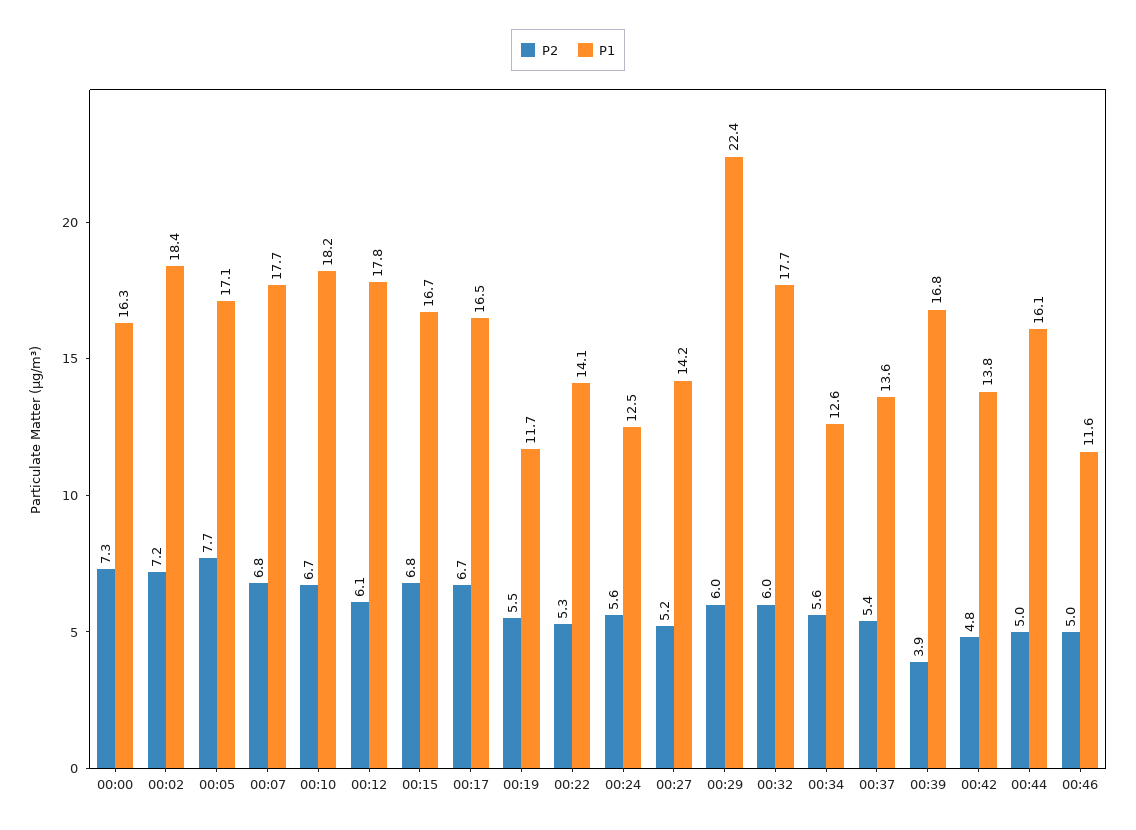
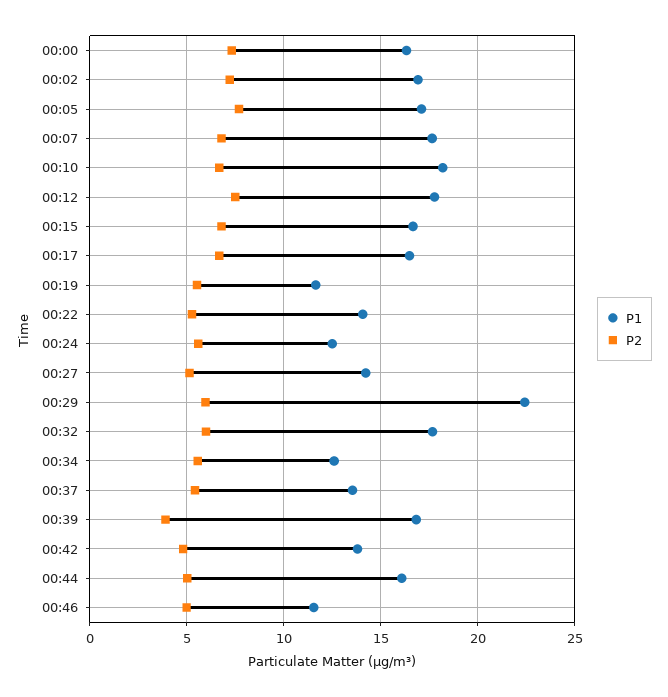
  {
    "P2": {
      "00:00": 7.3,
      "00:02": 7.2,
      "00:05": 7.7,
      "00:07": 6.8,
      "00:10": 6.7,
-     "00:12": 6.1,
+     "00:12": 7.5,
      "00:15": 6.8,
      "00:17": 6.7,
      "00:19": 5.5,
      "00:22": 5.3,
      "00:24": 5.6,
      "00:27": 5.2,
      "00:29": 6,
      "00:32": 6,
      "00:34": 5.6,
      "00:37": 5.4,
      "00:39": 3.9,
      "00:42": 4.8,
      "00:44": 5,
      "00:46": 5
    },
    "P1": {
      "00:00": 16.3,
-     "00:02": 18.4,
+     "00:02": 17,
      "00:05": 17.1,
      "00:07": 17.7,
      "00:10": 18.2,
      "00:12": 17.8,
      "00:15": 16.7,
      "00:17": 16.5,
      "00:19": 11.7,
      "00:22": 14.1,
      "00:24": 12.5,
      "00:27": 14.2,
      "00:29": 22.4,
      "00:32": 17.7,
      "00:34": 12.6,
      "00:37": 13.6,
      "00:39": 16.8,
      "00:42": 13.8,
      "00:44": 16.1,
      "00:46": 11.6
    }
  }

